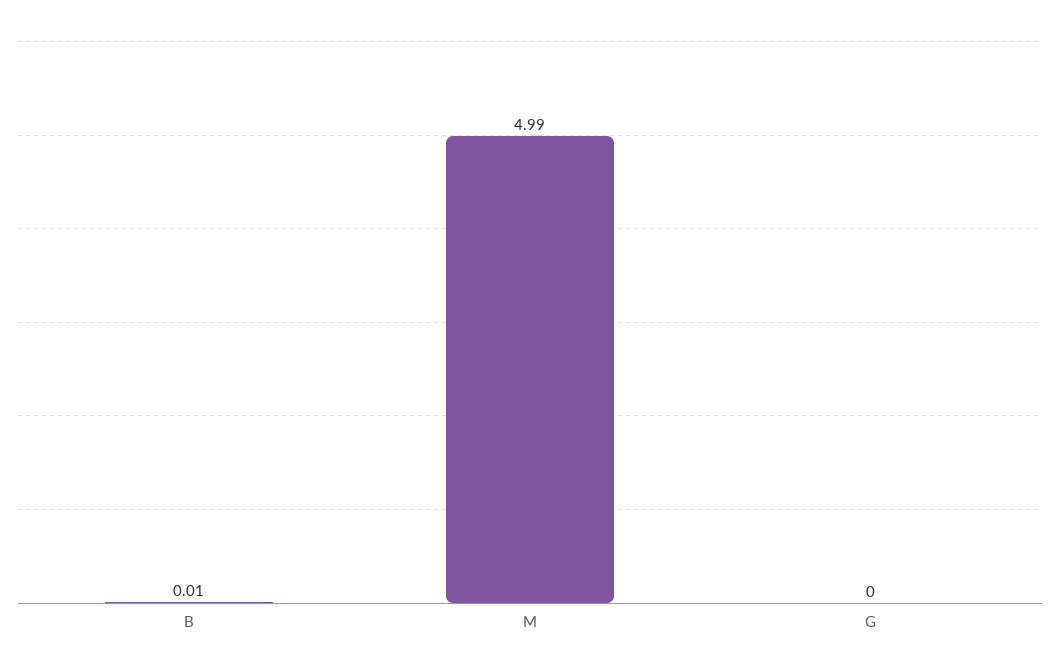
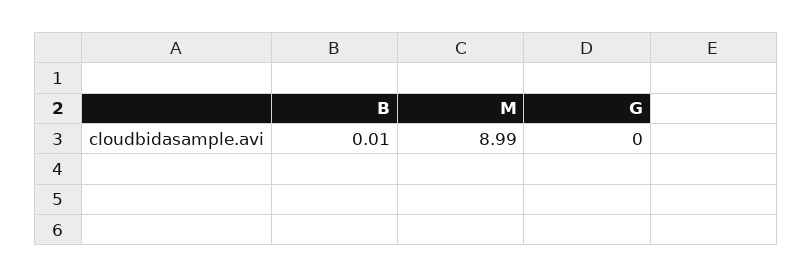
  {
    "B": 0.01,
-   "M": 4.99,
+   "M": 8.99,
    "G": 0
  }

